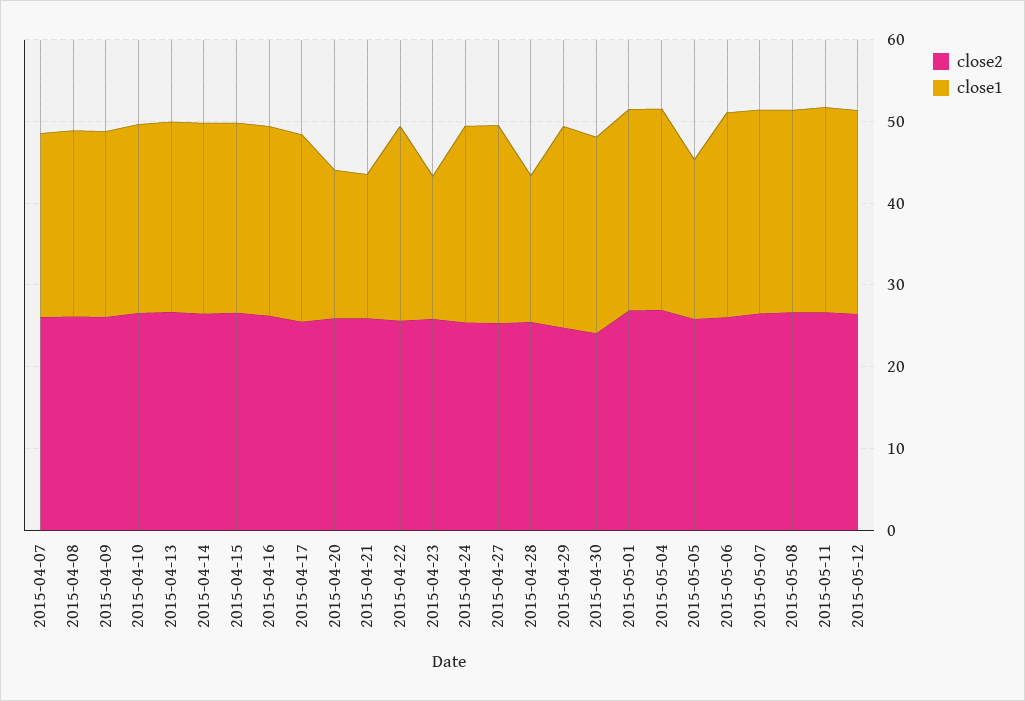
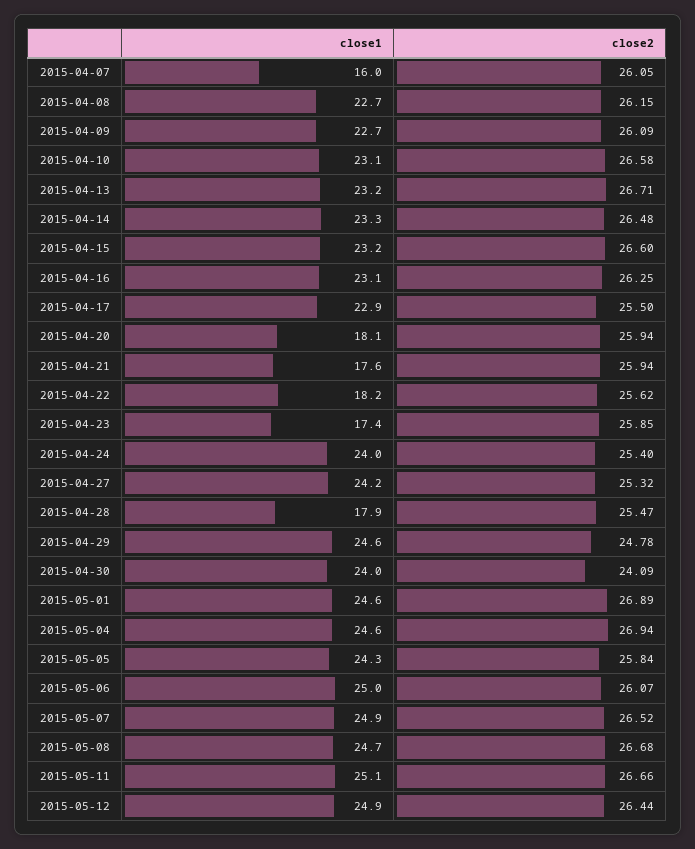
  {
    "close2": {
      "2015-04-07": 26.05,
      "2015-04-08": 26.15,
      "2015-04-09": 26.09,
      "2015-04-10": 26.58,
      "2015-04-13": 26.71,
      "2015-04-14": 26.48,
      "2015-04-15": 26.6,
      "2015-04-16": 26.25,
      "2015-04-17": 25.5,
      "2015-04-20": 25.94,
      "2015-04-21": 25.94,
      "2015-04-22": 25.62,
      "2015-04-23": 25.85,
      "2015-04-24": 25.4,
      "2015-04-27": 25.32,
      "2015-04-28": 25.47,
      "2015-04-29": 24.78,
      "2015-04-30": 24.09,
      "2015-05-01": 26.89,
      "2015-05-04": 26.94,
      "2015-05-05": 25.84,
      "2015-05-06": 26.07,
      "2015-05-07": 26.52,
      "2015-05-08": 26.68,
      "2015-05-11": 26.66,
      "2015-05-12": 26.44
    },
    "close1": {
-     "2015-04-07": 22,
+     "2015-04-07": 16,
      "2015-04-08": 22.7,
      "2015-04-09": 22.7,
      "2015-04-10": 23.1,
      "2015-04-13": 23.2,
      "2015-04-14": 23.3,
      "2015-04-15": 23.2,
      "2015-04-16": 23.1,
      "2015-04-17": 22.9,
      "2015-04-20": 18.1,
      "2015-04-21": 17.6,
-     "2015-04-22": 24,
+     "2015-04-22": 18.2,
      "2015-04-23": 17.4,
      "2015-04-24": 24,
      "2015-04-27": 24.2,
      "2015-04-28": 17.9,
      "2015-04-29": 24.6,
      "2015-04-30": 24,
      "2015-05-01": 24.6,
      "2015-05-04": 24.6,
-     "2015-05-05": 20,
+     "2015-05-05": 24.3,
      "2015-05-06": 25,
      "2015-05-07": 24.9,
      "2015-05-08": 24.7,
      "2015-05-11": 25.1,
      "2015-05-12": 24.9
    }
  }

